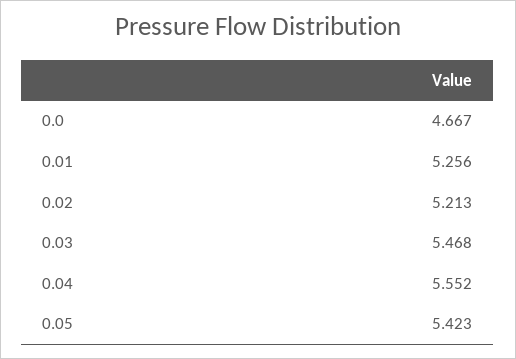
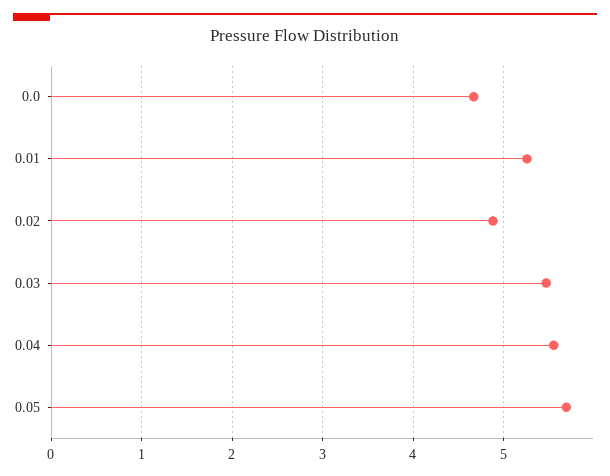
  {
    "0.0": 4.667,
    "0.01": 5.256,
-   "0.02": 5.213,
+   "0.02": 4.9,
    "0.03": 5.468,
    "0.04": 5.552,
-   "0.05": 5.423
+   "0.05": 5.7
  }

